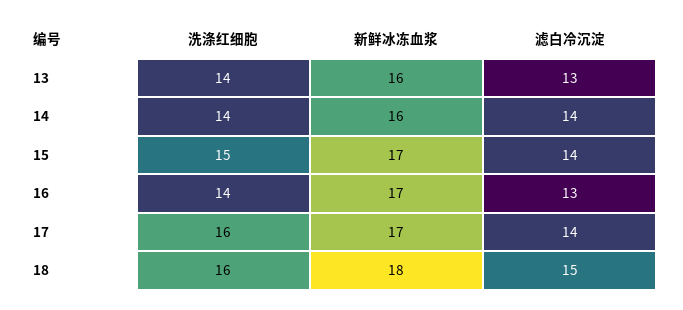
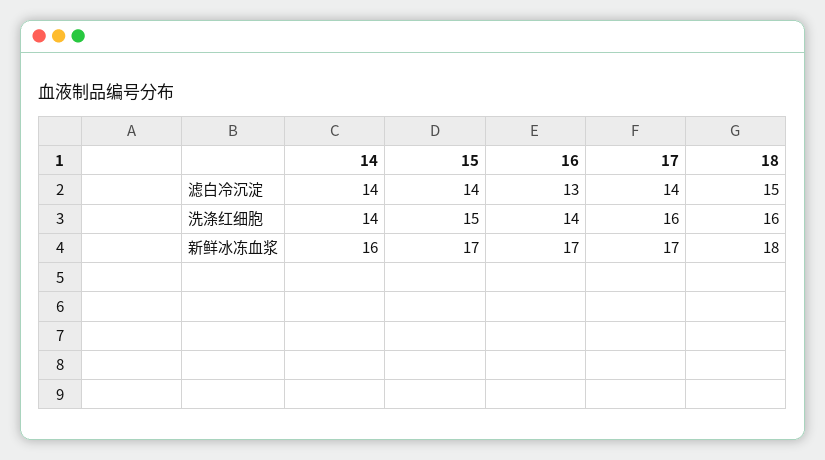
  {
    "洗涤红细胞": {
-     "13": 14,
      "14": 14,
      "15": 15,
      "16": 14,
      "17": 16,
      "18": 16
    },
    "新鲜冰冻血浆": {
-     "13": 16,
      "14": 16,
      "15": 17,
      "16": 17,
      "17": 17,
      "18": 18
    },
    "滤白冷沉淀": {
-     "13": 13,
      "14": 14,
      "15": 14,
      "16": 13,
      "17": 14,
      "18": 15
    }
  }

